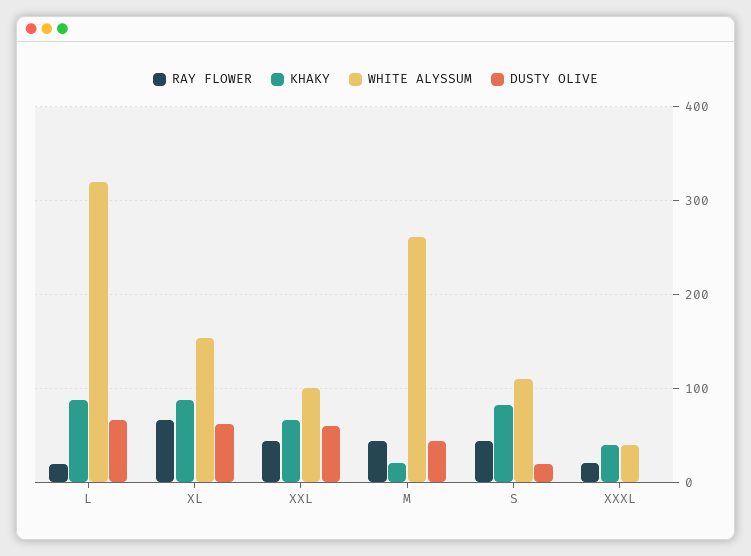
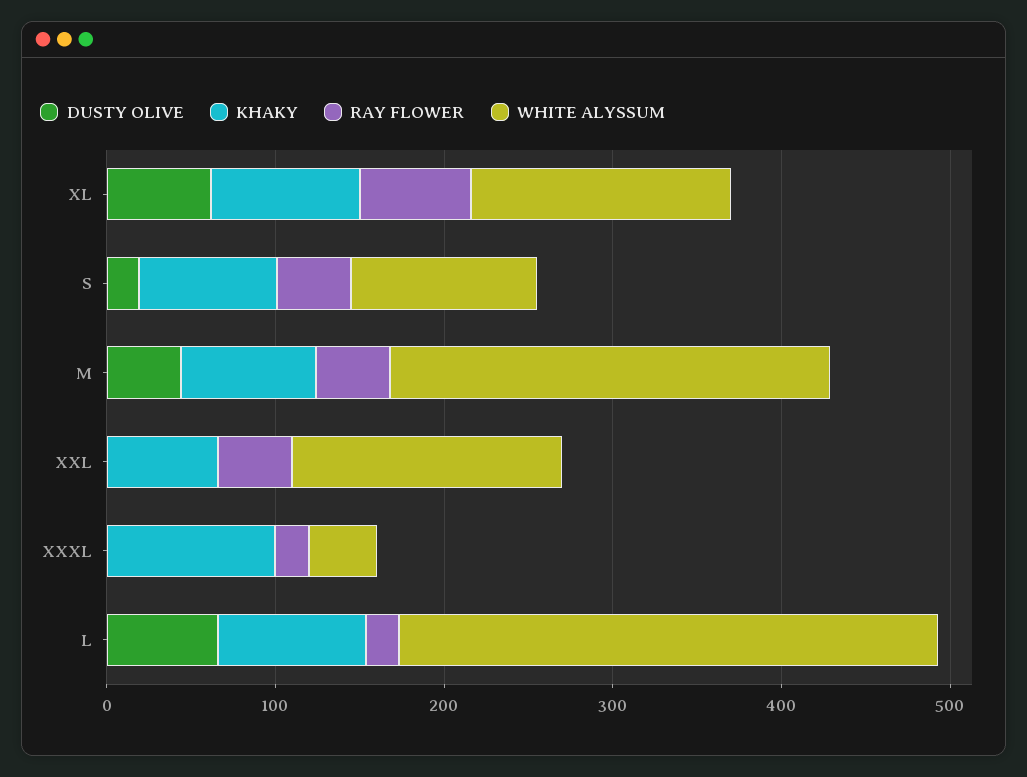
  {
    "RAY FLOWER": {
      "L": 20,
      "XL": 70,
      "XXL": 40,
      "M": 40,
      "S": 40,
      "XXXL": 20
    },
    "KHAKY": {
      "L": 90,
      "XL": 90,
      "XXL": 70,
-     "M": 20,
+     "M": 80,
      "S": 80,
-     "XXXL": 40
+     "XXXL": 100
    },
    "WHITE ALYSSUM": {
      "L": 320,
      "XL": 150,
-     "XXL": 100,
+     "XXL": 160,
      "M": 260,
      "S": 110,
      "XXXL": 40
    },
    "DUSTY OLIVE": {
      "L": 70,
      "XL": 60,
-     "XXL": 60,
+     "XXL": 0,
      "M": 40,
      "S": 20,
      "XXXL": 0
    }
  }

